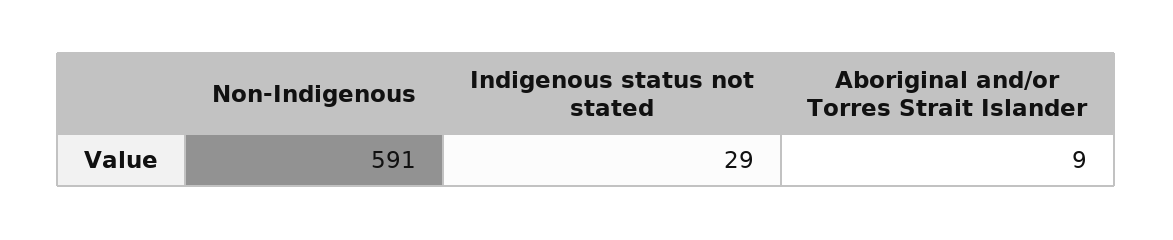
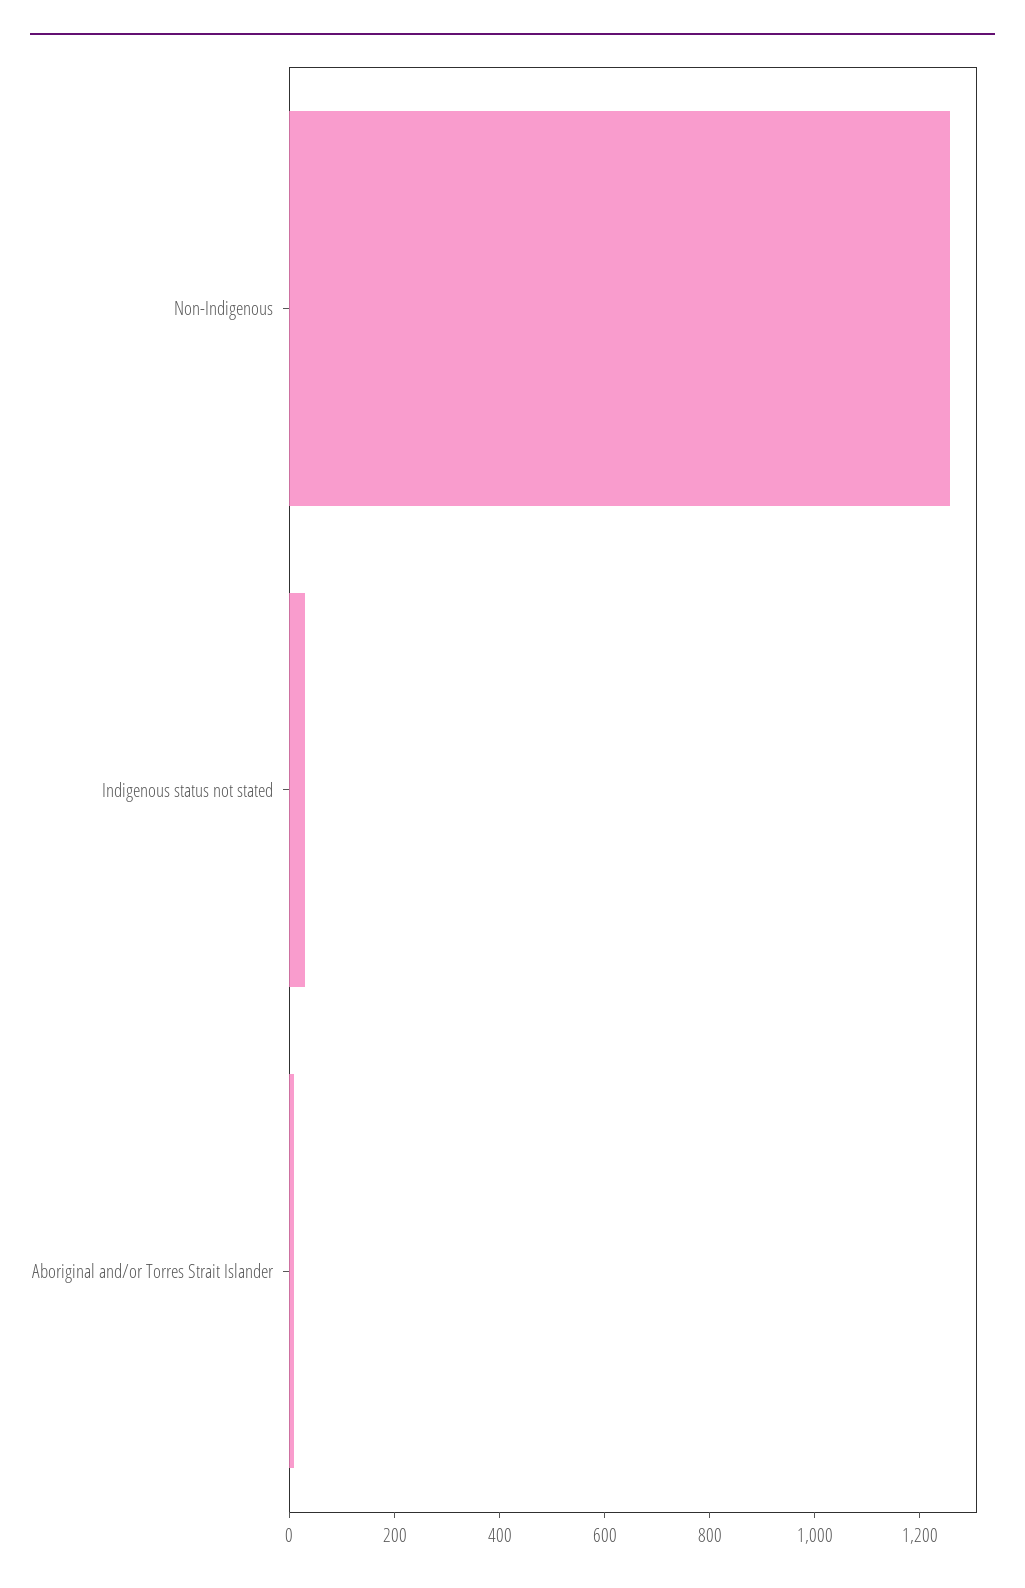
  {
-   "Non-Indigenous": 591,
+   "Non-Indigenous": 1250,
    "Indigenous status not stated": 29,
    "Aboriginal and/or Torres Strait Islander": 9
  }

